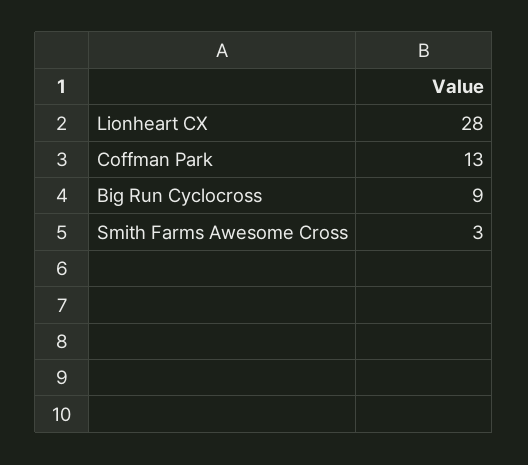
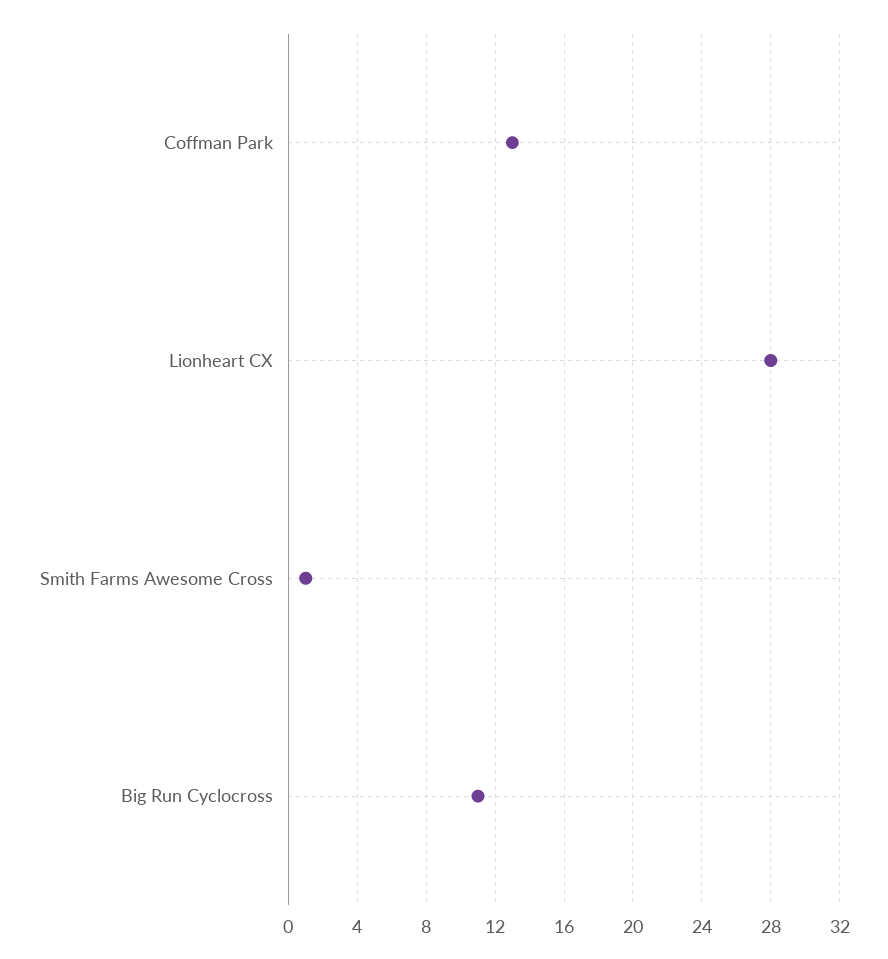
  {
    "Lionheart CX": 28,
    "Coffman Park": 13,
-   "Big Run Cyclocross": 9,
+   "Big Run Cyclocross": 11,
-   "Smith Farms Awesome Cross": 3
+   "Smith Farms Awesome Cross": 1
  }

